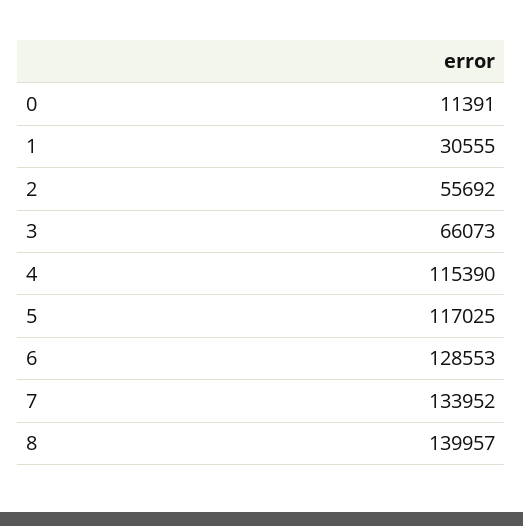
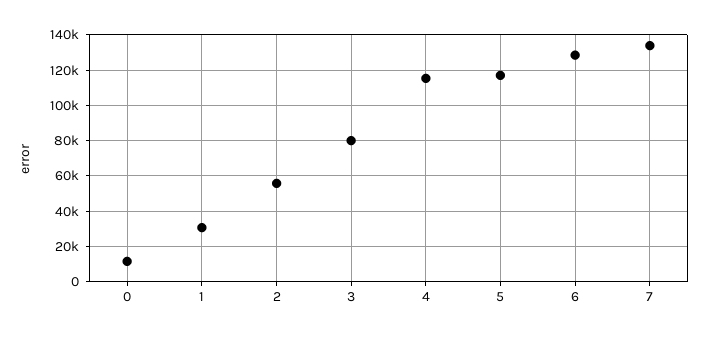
  {
    "0": 11391,
    "1": 30555,
    "2": 55692,
-   "3": 66073,
+   "3": 80000,
    "4": 115390,
    "5": 117025,
    "6": 128553,
-   "7": 133952,
+   "7": 133952
-   "8": 139957
  }

